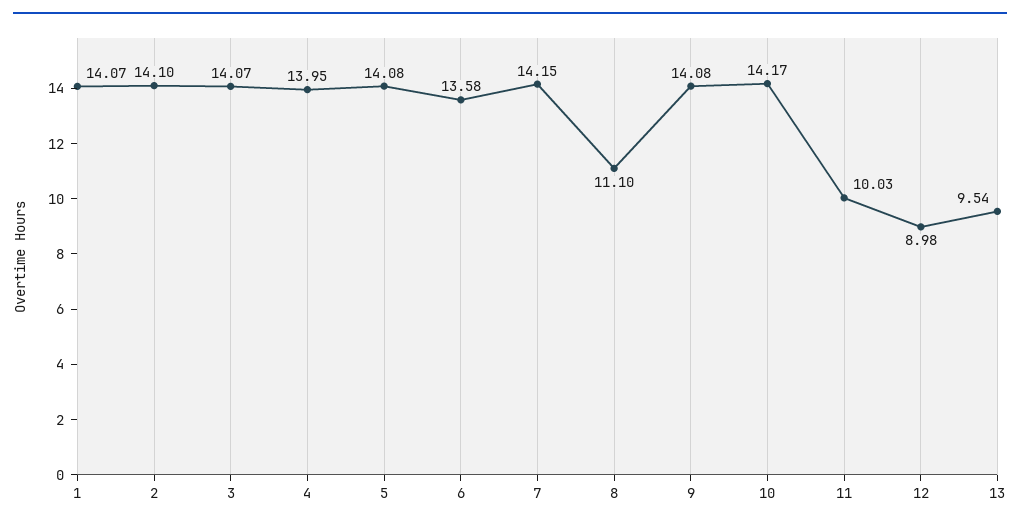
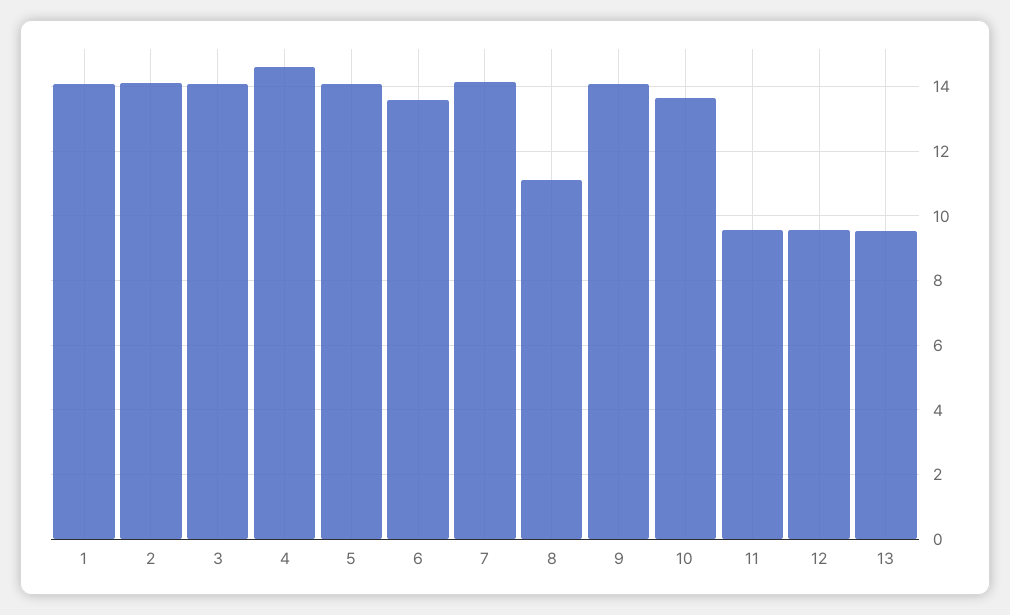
  {
    "1": 14.07,
    "2": 14.1,
    "3": 14.07,
-   "4": 13.95,
+   "4": 14.6,
    "5": 14.08,
    "6": 13.58,
    "7": 14.15,
    "8": 11.1,
    "9": 14.08,
-   "10": 14.17,
+   "10": 13.6,
-   "11": 10.03,
+   "11": 9.6,
-   "12": 8.98,
+   "12": 9.6,
    "13": 9.54
  }

